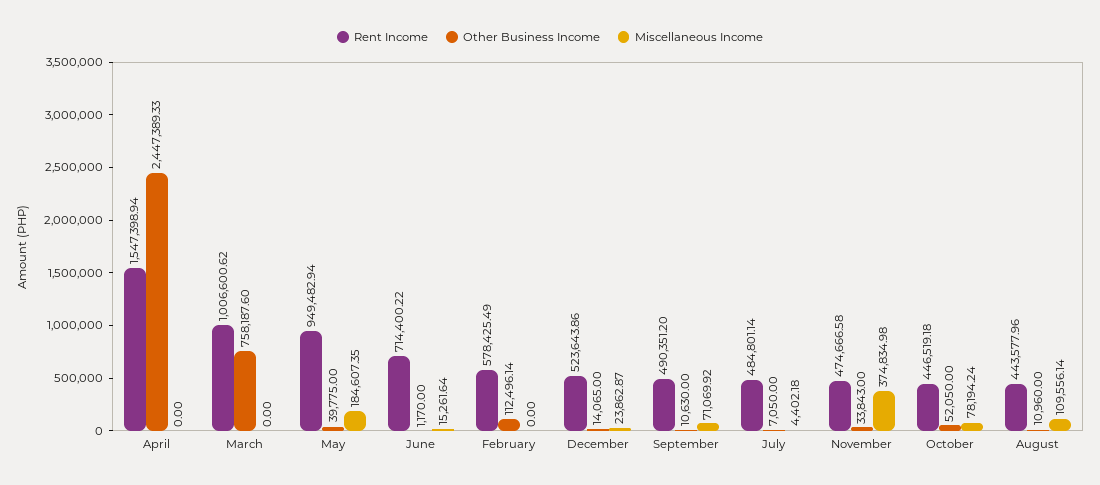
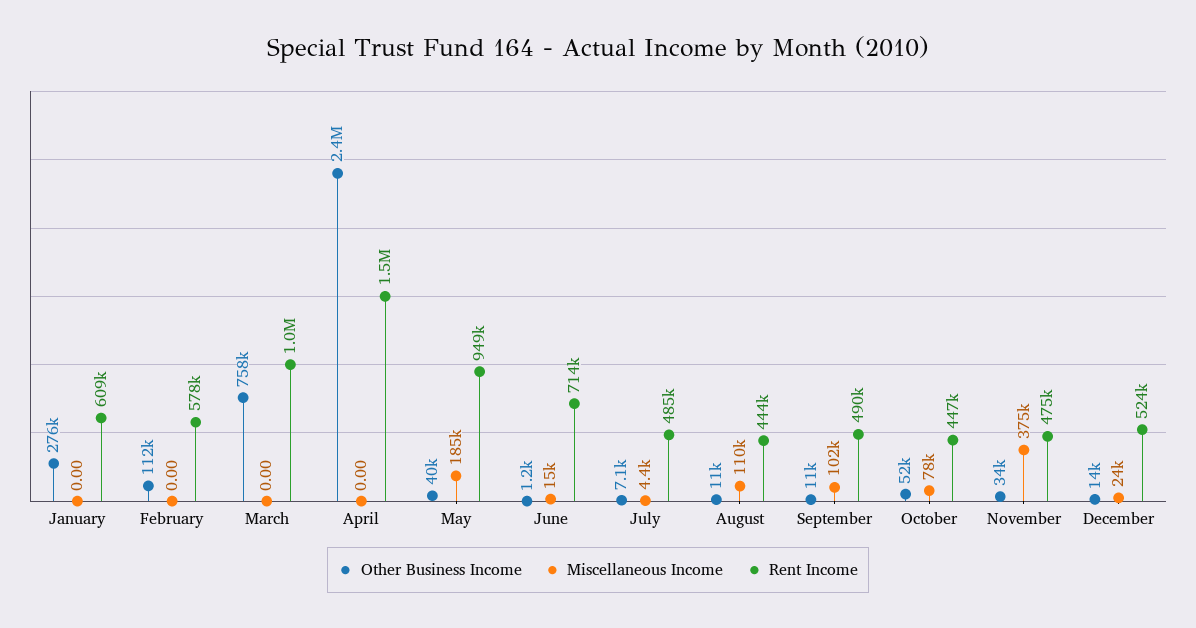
  {
    "Rent Income": {
      "April": 1547398.94,
      "March": 1006600.62,
      "May": 949482.94,
      "June": 714400.22,
      "February": 578425.49,
      "December": 523643.86,
      "September": 490351.2,
      "July": 484801.14,
      "November": 474666.58,
      "October": 446519.18,
-     "August": 443577.96
+     "August": 443577.96,
+     "January": 609000
    },
    "Other Business Income": {
      "April": 2447389.33,
      "March": 758187.6,
      "May": 39775,
      "June": 1170,
      "February": 112496.14,
      "December": 14065,
      "September": 10630,
      "July": 7050,
      "November": 33843,
      "October": 52050,
-     "August": 10960
+     "August": 10960,
+     "January": 276000
    },
    "Miscellaneous Income": {
      "April": 0,
      "March": 0,
      "May": 184607.35,
      "June": 15261.64,
      "February": 0,
      "December": 23862.87,
-     "September": 71069.92,
+     "September": 102000,
      "July": 4402.18,
      "November": 374834.98,
      "October": 78194.24,
-     "August": 109556.14
+     "August": 109556.14,
+     "January": 0
    }
  }

